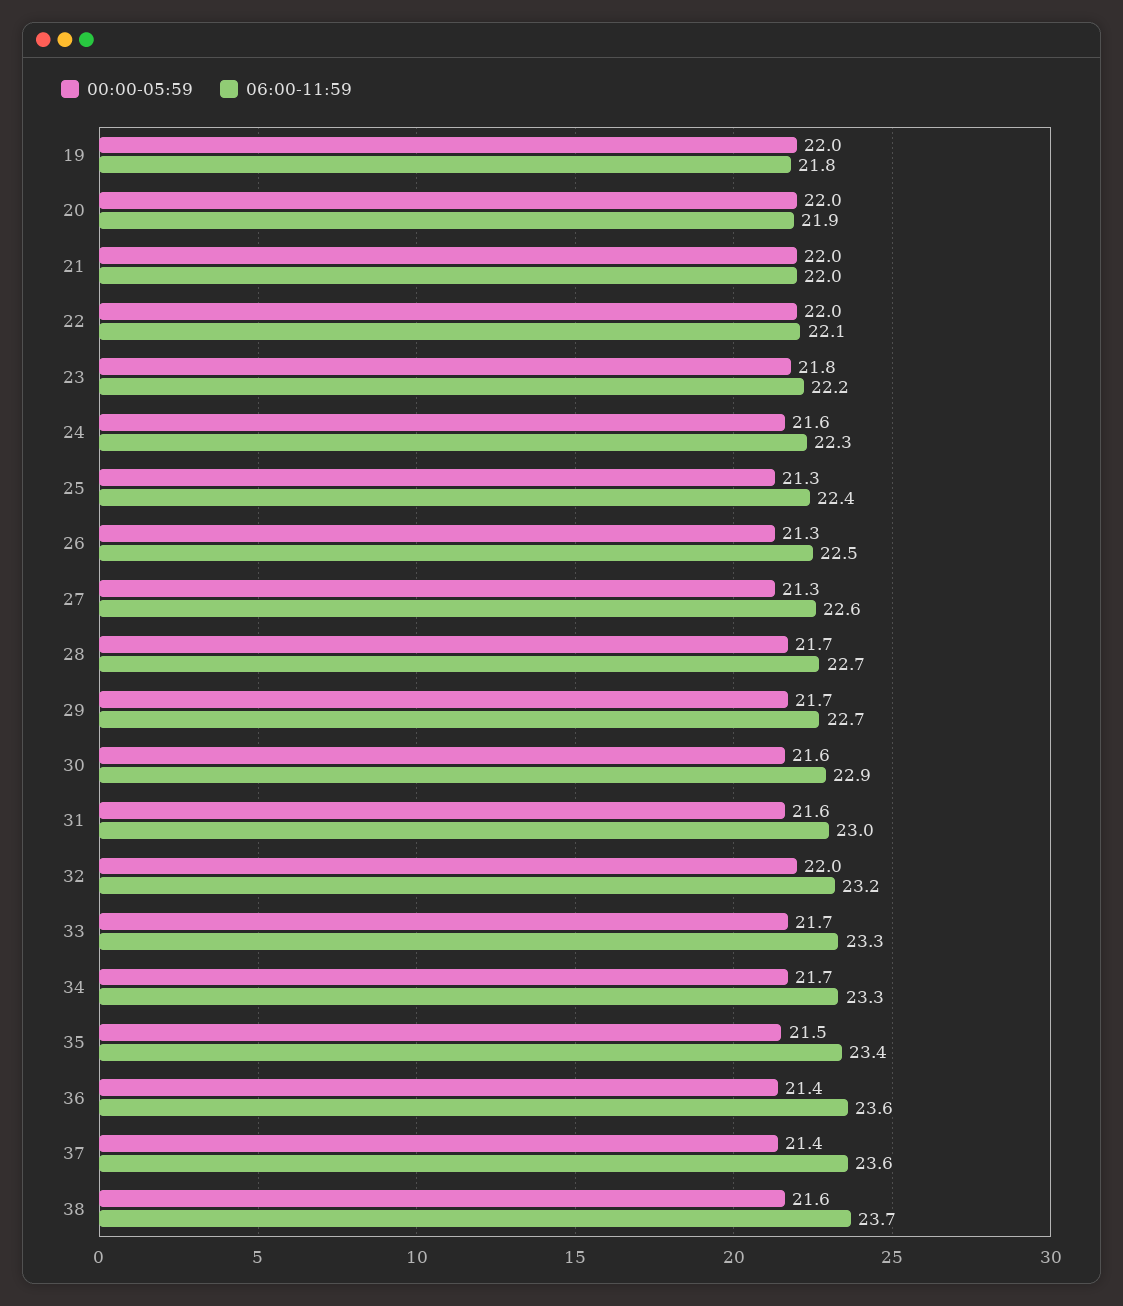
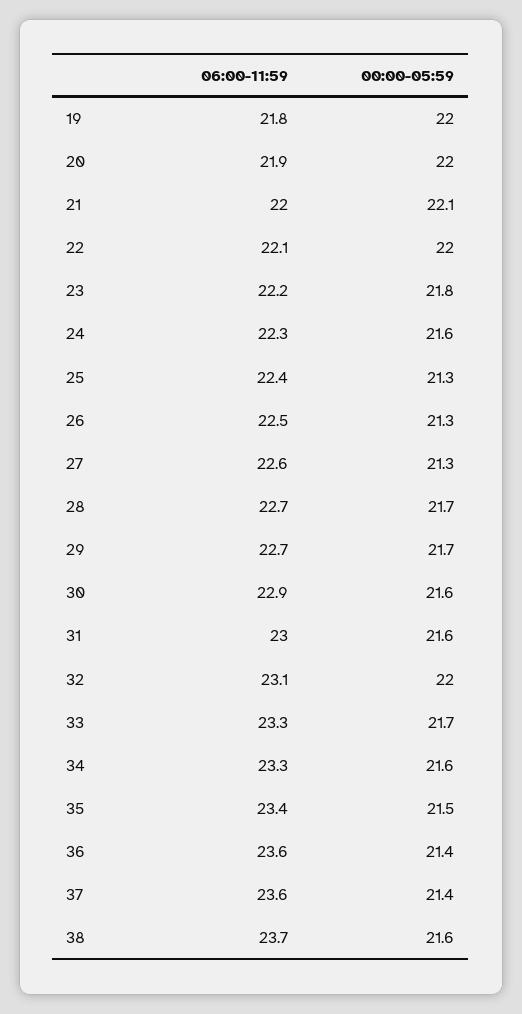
  {
    "00:00-05:59": {
      "19": 22,
      "20": 22,
-     "21": 22,
+     "21": 22.1,
      "22": 22,
      "23": 21.8,
      "24": 21.6,
      "25": 21.3,
      "26": 21.3,
      "27": 21.3,
      "28": 21.7,
      "29": 21.7,
      "30": 21.6,
      "31": 21.6,
      "32": 22,
      "33": 21.7,
-     "34": 21.7,
+     "34": 21.6,
      "35": 21.5,
      "36": 21.4,
      "37": 21.4,
      "38": 21.6
    },
    "06:00-11:59": {
      "19": 21.8,
      "20": 21.9,
      "21": 22,
      "22": 22.1,
      "23": 22.2,
      "24": 22.3,
      "25": 22.4,
      "26": 22.5,
      "27": 22.6,
      "28": 22.7,
      "29": 22.7,
      "30": 22.9,
      "31": 23,
-     "32": 23.2,
+     "32": 23.1,
      "33": 23.3,
      "34": 23.3,
      "35": 23.4,
      "36": 23.6,
      "37": 23.6,
      "38": 23.7
    }
  }

